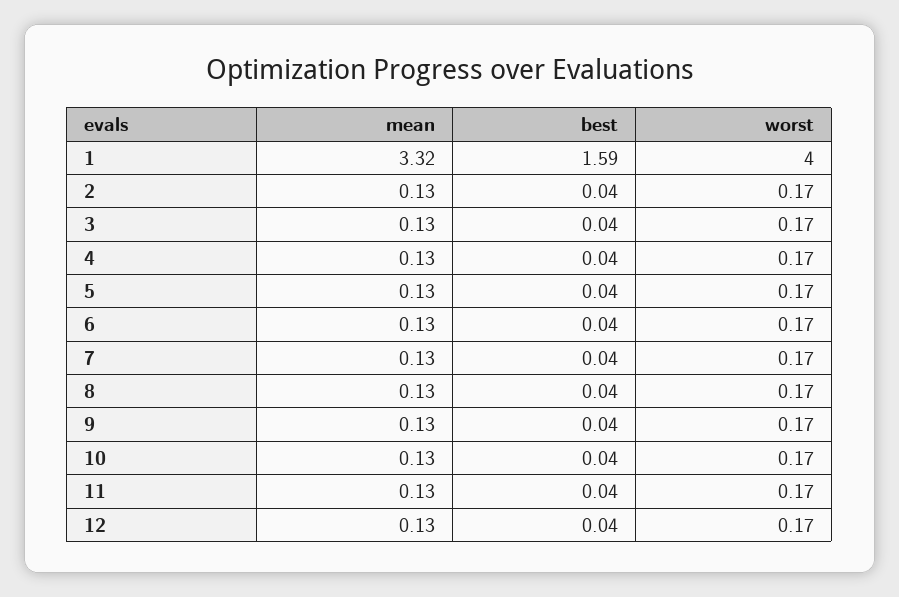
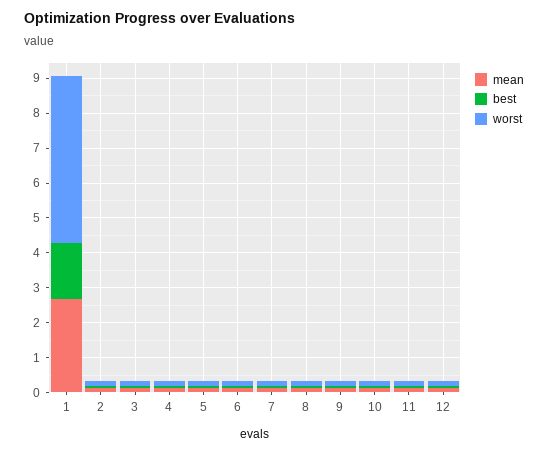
  {
    "mean": {
-     "1": 3.32,
+     "1": 2.75,
      "2": 0.13,
      "3": 0.13,
      "4": 0.13,
      "5": 0.13,
      "6": 0.13,
      "7": 0.13,
      "8": 0.13,
      "9": 0.13,
      "10": 0.13,
      "11": 0.13,
      "12": 0.13
    },
    "best": {
      "1": 1.59,
      "2": 0.04,
      "3": 0.04,
      "4": 0.04,
      "5": 0.04,
      "6": 0.04,
      "7": 0.04,
      "8": 0.04,
      "9": 0.04,
      "10": 0.04,
      "11": 0.04,
      "12": 0.04
    },
    "worst": {
-     "1": 4,
+     "1": 4.75,
      "2": 0.17,
      "3": 0.17,
      "4": 0.17,
      "5": 0.17,
      "6": 0.17,
      "7": 0.17,
      "8": 0.17,
      "9": 0.17,
      "10": 0.17,
      "11": 0.17,
      "12": 0.17
    }
  }

